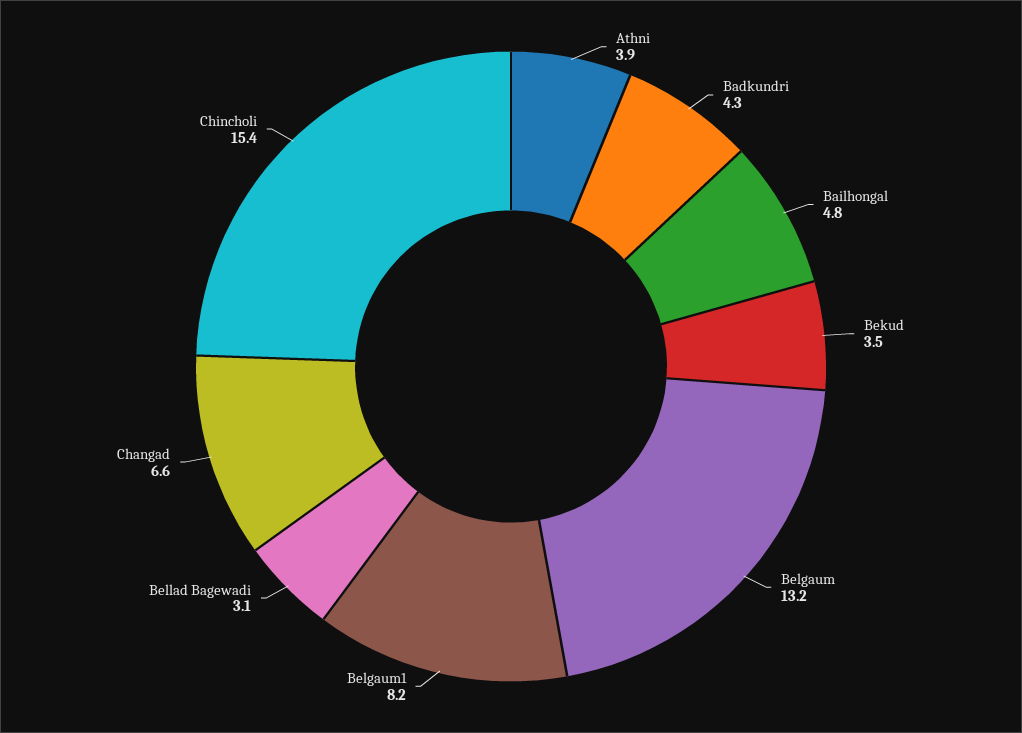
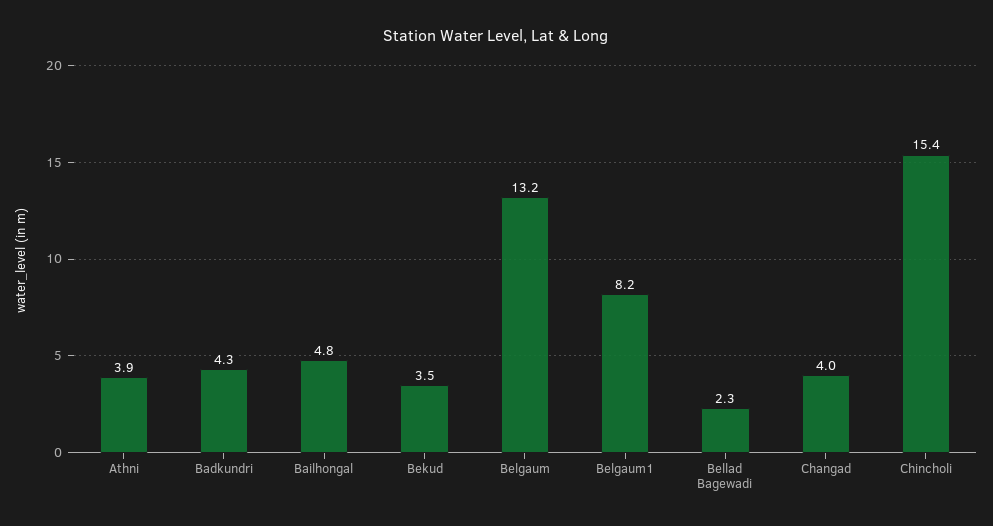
  {
    "Athni": 3.9,
    "Badkundri": 4.3,
    "Bailhongal": 4.8,
    "Bekud": 3.5,
    "Belgaum": 13.2,
    "Belgaum1": 8.2,
-   "Bellad Bagewadi": 3.1,
+   "Bellad Bagewadi": 2.3,
-   "Changad": 6.6,
+   "Changad": 4,
    "Chincholi": 15.4
  }

